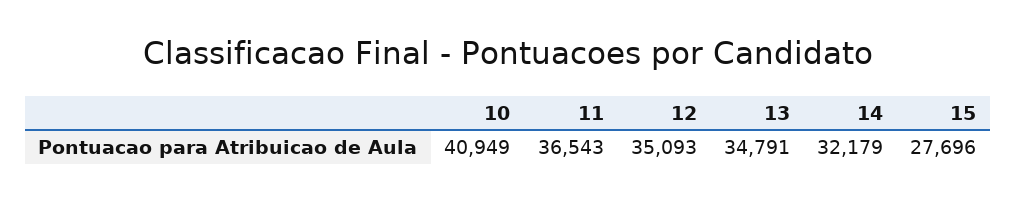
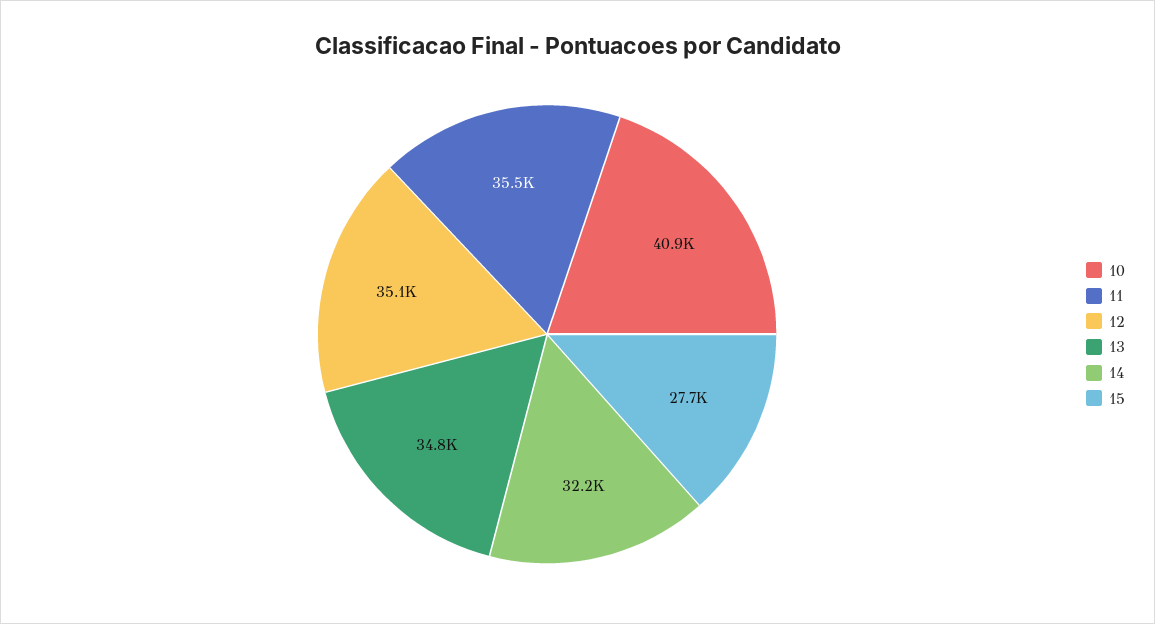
  {
    "10": 40949,
-   "11": 36543,
+   "11": 35500,
    "12": 35093,
    "13": 34791,
    "14": 32179,
    "15": 27696
  }

